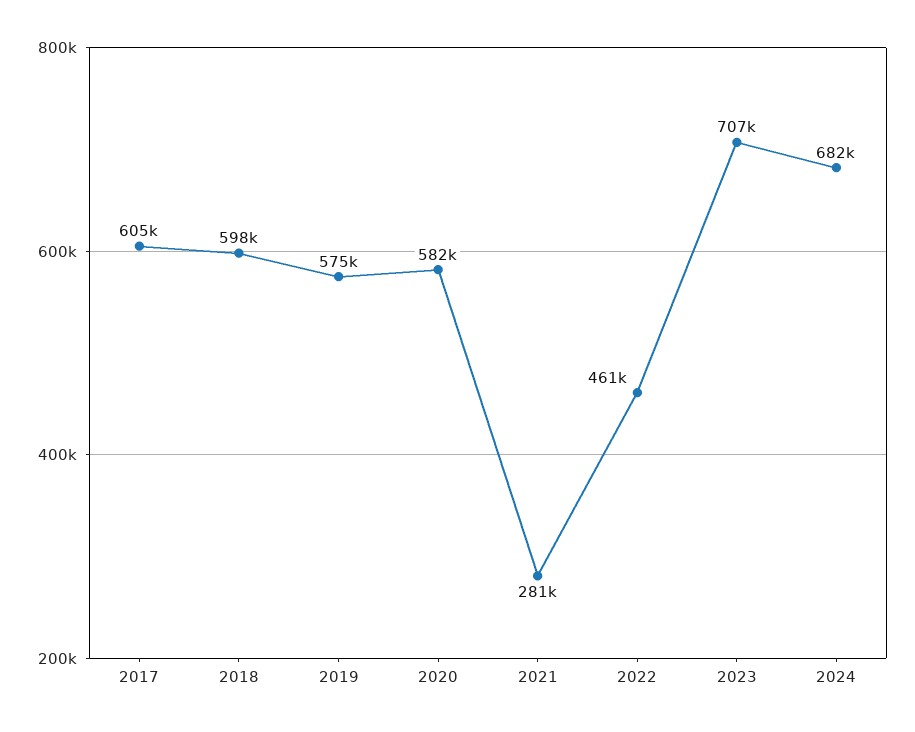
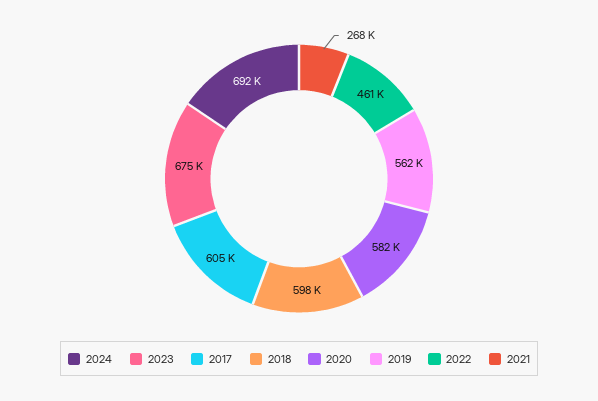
  {
    "2017": 605000,
    "2018": 598000,
-   "2019": 575000,
+   "2019": 562000,
    "2020": 582000,
-   "2021": 281000,
+   "2021": 268000,
    "2022": 461000,
-   "2023": 707000,
+   "2023": 675000,
-   "2024": 682000
+   "2024": 692000
  }

